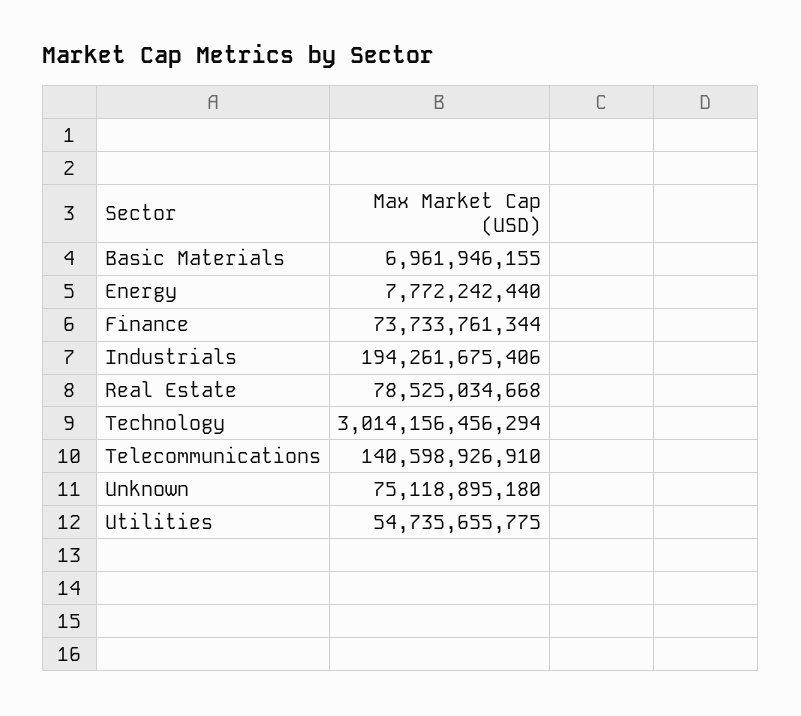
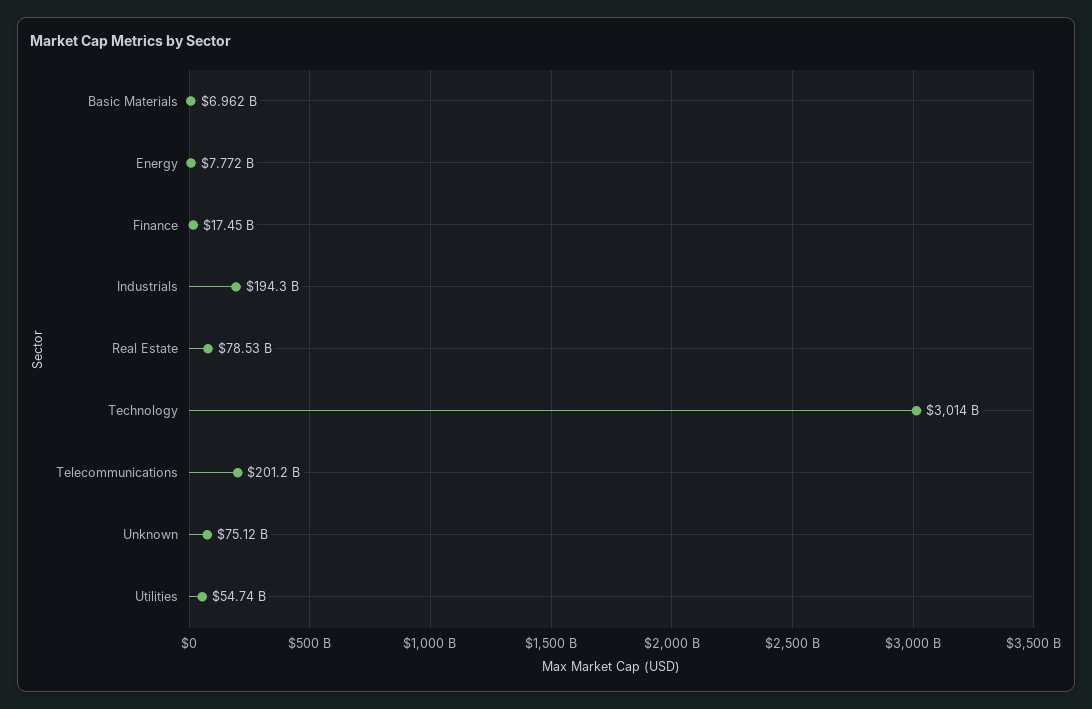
  {
    "Basic Materials": 6961946155,
    "Energy": 7772242440,
-   "Finance": 73733761344,
+   "Finance": 17450000000,
    "Industrials": 194261675406,
    "Real Estate": 78525034668,
    "Technology": 3014156456294,
-   "Telecommunications": 140598926910,
+   "Telecommunications": 201200000000,
    "Unknown": 75118895180,
    "Utilities": 54735655775
  }

